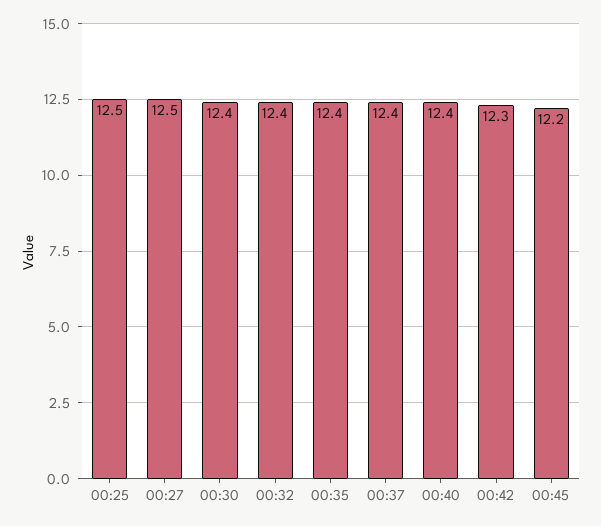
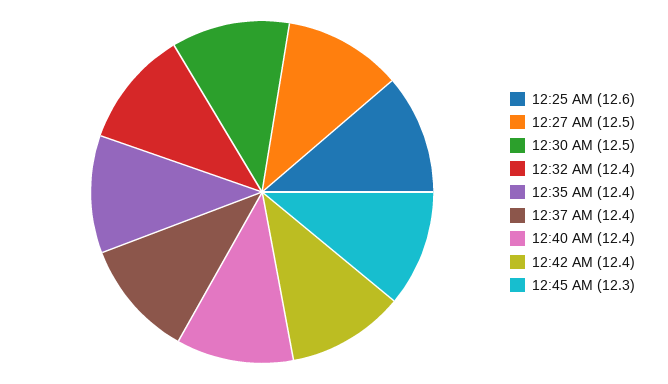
  {
-   "00:25": 12.5,
+   "00:25": 12.6,
    "00:27": 12.5,
-   "00:30": 12.4,
+   "00:30": 12.5,
    "00:32": 12.4,
    "00:35": 12.4,
    "00:37": 12.4,
    "00:40": 12.4,
-   "00:42": 12.3,
+   "00:42": 12.4,
-   "00:45": 12.2
+   "00:45": 12.3
  }

